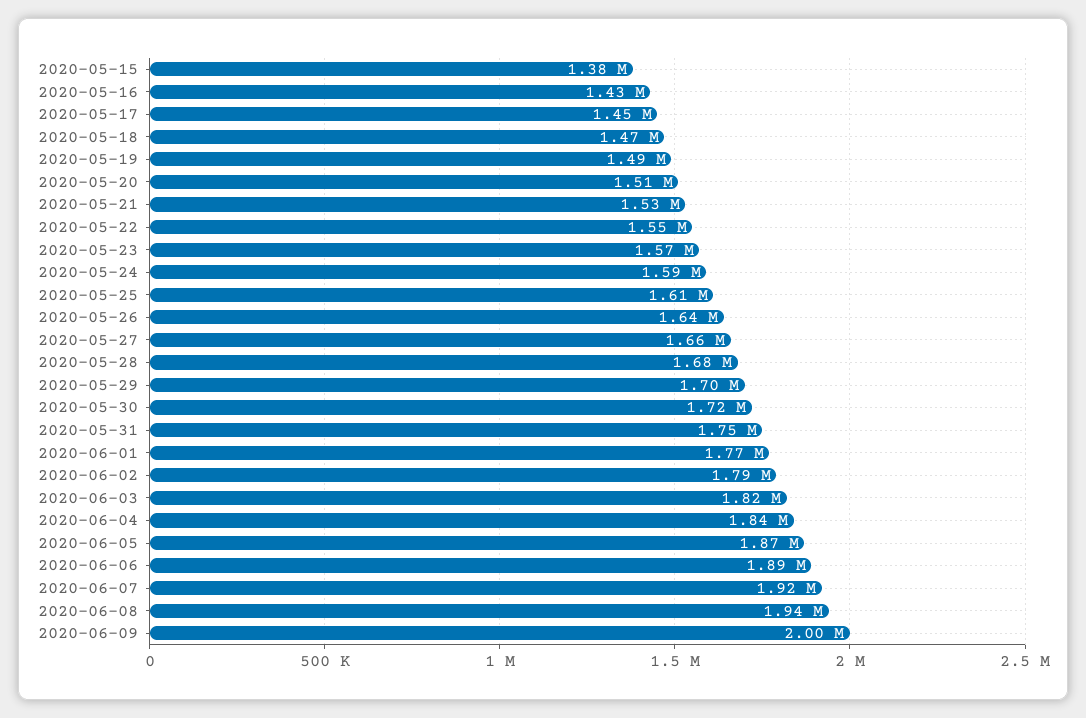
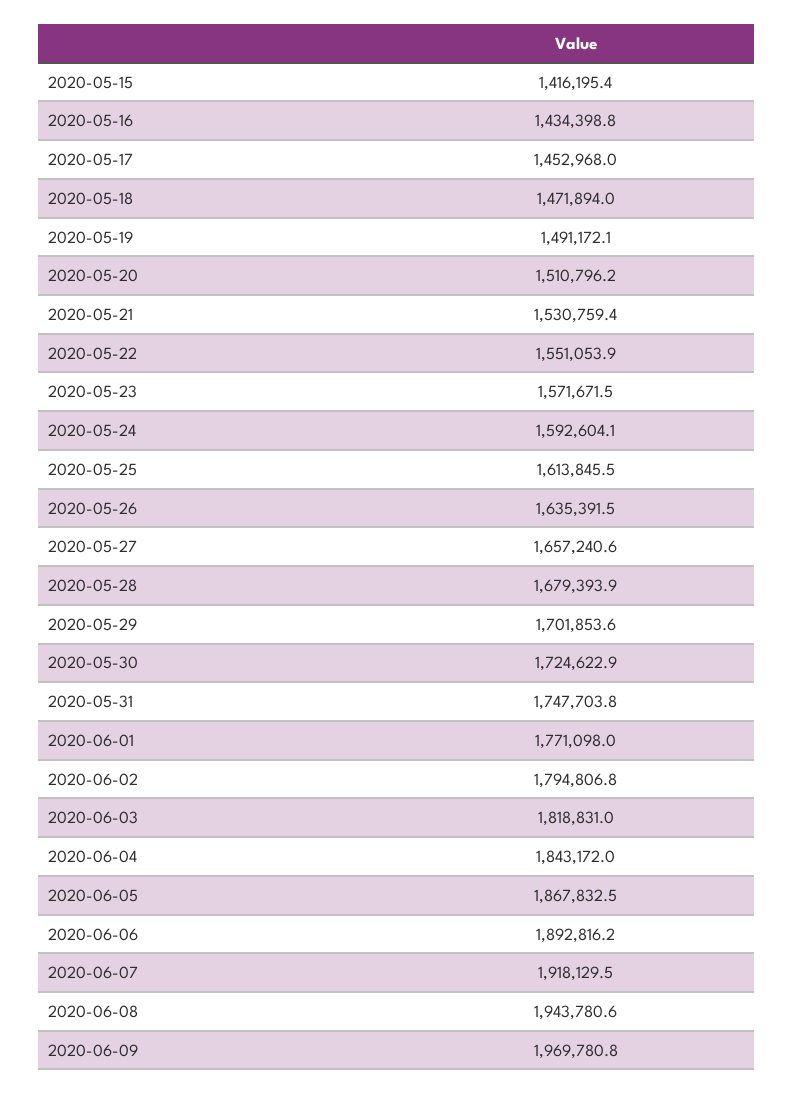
  {
-   "2020-05-15": 1380000,
+   "2020-05-15": 1416195.4,
    "2020-05-16": 1434398.8,
    "2020-05-17": 1452968,
    "2020-05-18": 1471894,
    "2020-05-19": 1491172.1,
    "2020-05-20": 1510796.2,
    "2020-05-21": 1530759.4,
    "2020-05-22": 1551053.9,
    "2020-05-23": 1571671.5,
    "2020-05-24": 1592604.1,
    "2020-05-25": 1613845.5,
    "2020-05-26": 1635391.5,
    "2020-05-27": 1657240.6,
    "2020-05-28": 1679393.9,
    "2020-05-29": 1701853.6,
    "2020-05-30": 1724622.9,
    "2020-05-31": 1747703.8,
    "2020-06-01": 1771098,
    "2020-06-02": 1794806.8,
    "2020-06-03": 1818831,
    "2020-06-04": 1843172,
    "2020-06-05": 1867832.5,
    "2020-06-06": 1892816.2,
    "2020-06-07": 1918129.5,
    "2020-06-08": 1943780.6,
-   "2020-06-09": 2000000
+   "2020-06-09": 1969780.8
  }

